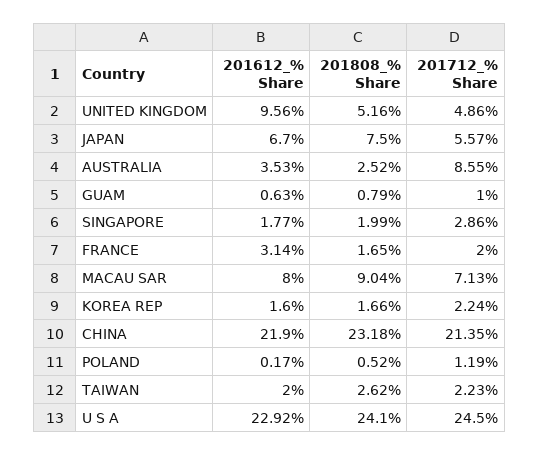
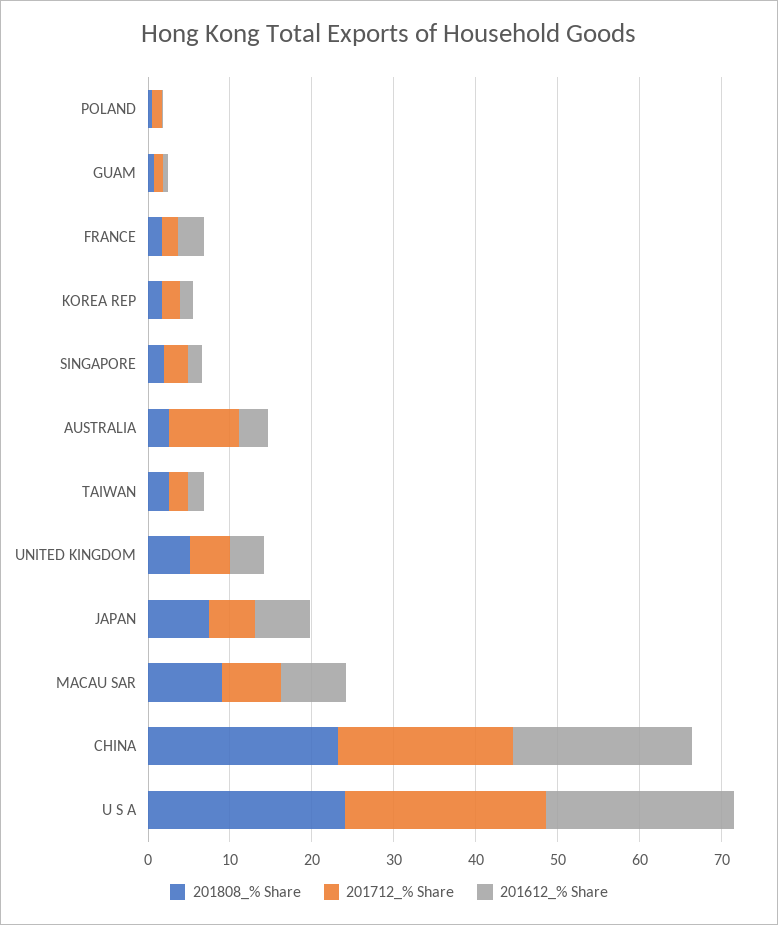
  {
    "201612_% Share": {
-     "UNITED KINGDOM": 9.56,
+     "UNITED KINGDOM": 4,
      "JAPAN": 6.7,
      "AUSTRALIA": 3.53,
      "GUAM": 0.63,
      "SINGAPORE": 1.77,
      "FRANCE": 3.14,
      "MACAU SAR": 8,
      "KOREA REP": 1.6,
      "CHINA": 21.9,
      "POLAND": 0.17,
      "TAIWAN": 2,
      "U S A": 22.92
    },
    "201808_% Share": {
      "UNITED KINGDOM": 5.16,
      "JAPAN": 7.5,
      "AUSTRALIA": 2.52,
      "GUAM": 0.79,
      "SINGAPORE": 1.99,
      "FRANCE": 1.65,
      "MACAU SAR": 9.04,
      "KOREA REP": 1.66,
      "CHINA": 23.18,
      "POLAND": 0.52,
      "TAIWAN": 2.62,
      "U S A": 24.1
    },
    "201712_% Share": {
      "UNITED KINGDOM": 4.86,
      "JAPAN": 5.57,
      "AUSTRALIA": 8.55,
      "GUAM": 1,
      "SINGAPORE": 2.86,
      "FRANCE": 2,
      "MACAU SAR": 7.13,
      "KOREA REP": 2.24,
      "CHINA": 21.35,
      "POLAND": 1.19,
      "TAIWAN": 2.23,
      "U S A": 24.5
    }
  }

